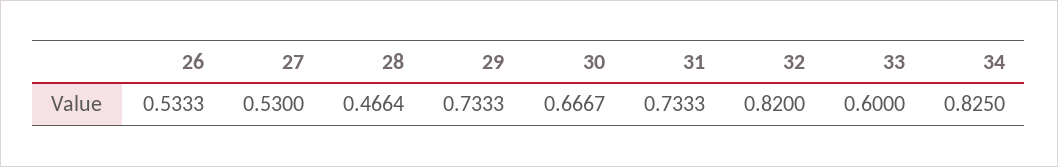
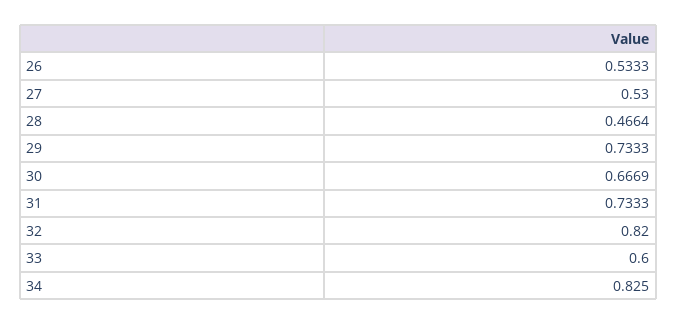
  {
    "26": 0.5333,
    "27": 0.53,
    "28": 0.4664,
    "29": 0.7333,
-   "30": 0.6667,
+   "30": 0.6669,
    "31": 0.7333,
    "32": 0.82,
    "33": 0.6,
    "34": 0.825
  }

